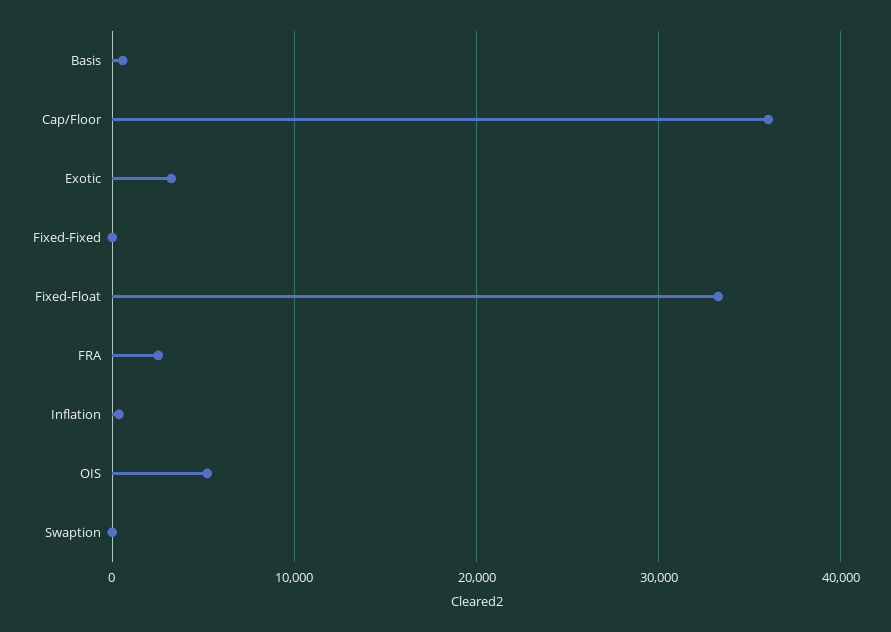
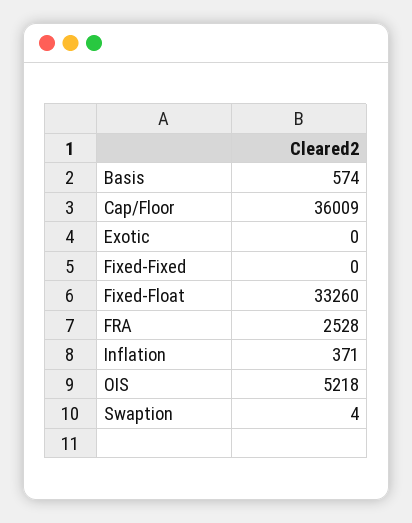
  {
    "Basis": 574,
    "Cap/Floor": 36009,
-   "Exotic": 3000,
+   "Exotic": 0,
    "Fixed-Fixed": 0,
    "Fixed-Float": 33260,
    "FRA": 2528,
    "Inflation": 371,
    "OIS": 5218,
    "Swaption": 4
  }

